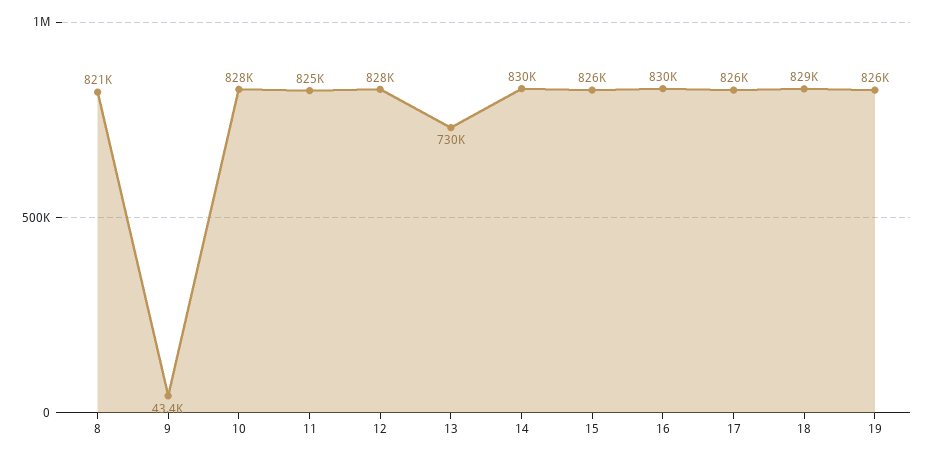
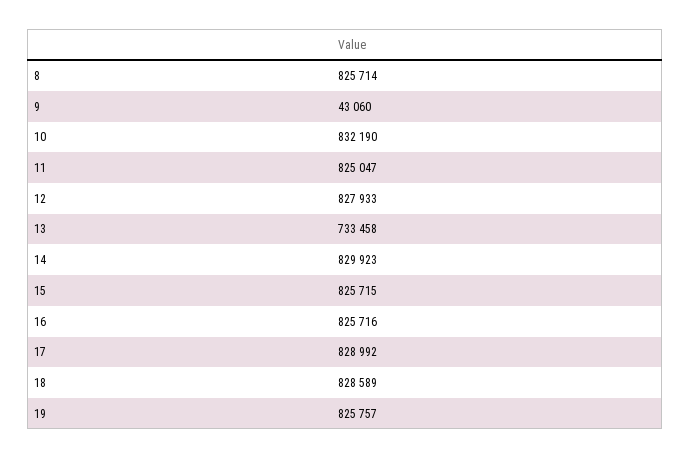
  {
-   "8": 821000,
+   "8": 825714,
-   "9": 43400,
+   "9": 43060,
-   "10": 828000,
+   "10": 832190,
    "11": 825047,
    "12": 827933,
-   "13": 730000,
+   "13": 733458,
    "14": 829923,
    "15": 825715,
-   "16": 830000,
+   "16": 825716,
-   "17": 826000,
+   "17": 828992,
    "18": 828589,
    "19": 825757
  }

